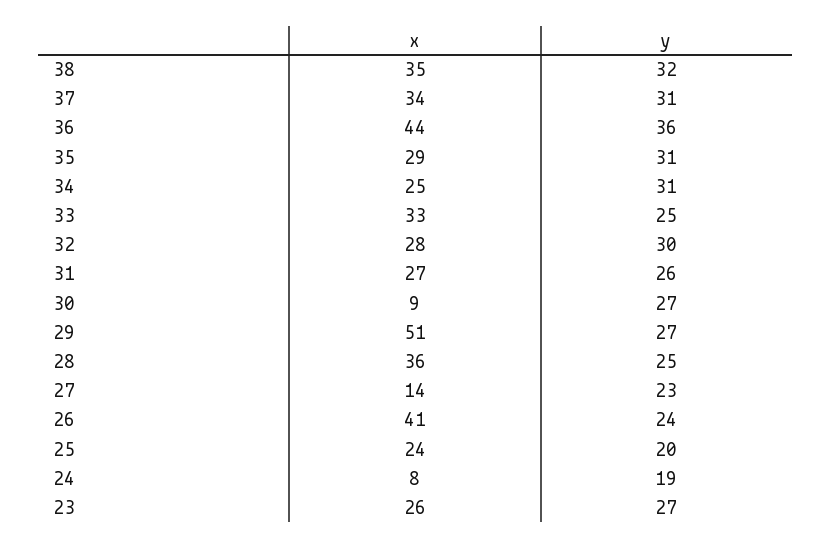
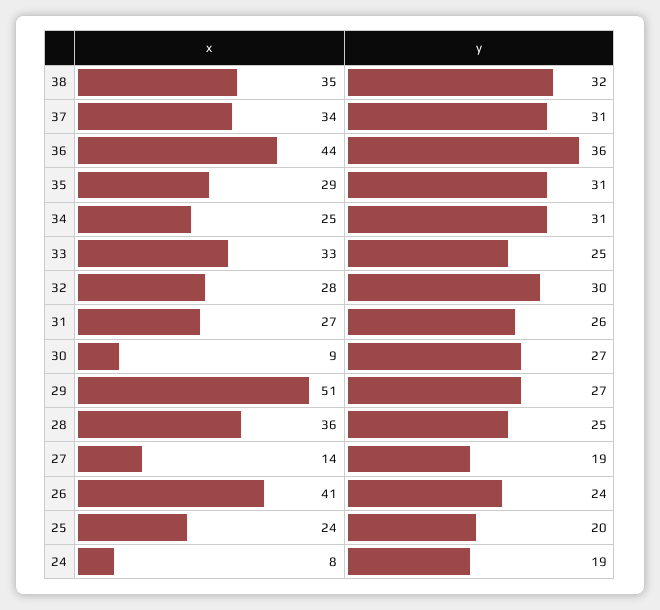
  {
    "x": {
      "38": 35,
      "37": 34,
      "36": 44,
      "35": 29,
      "34": 25,
      "33": 33,
      "32": 28,
      "31": 27,
      "30": 9,
      "29": 51,
      "28": 36,
      "27": 14,
      "26": 41,
      "25": 24,
-     "24": 8,
+     "24": 8
-     "23": 26
    },
    "y": {
      "38": 32,
      "37": 31,
      "36": 36,
      "35": 31,
      "34": 31,
      "33": 25,
      "32": 30,
      "31": 26,
      "30": 27,
      "29": 27,
      "28": 25,
-     "27": 23,
+     "27": 19,
      "26": 24,
      "25": 20,
-     "24": 19,
+     "24": 19
-     "23": 27
    }
  }

